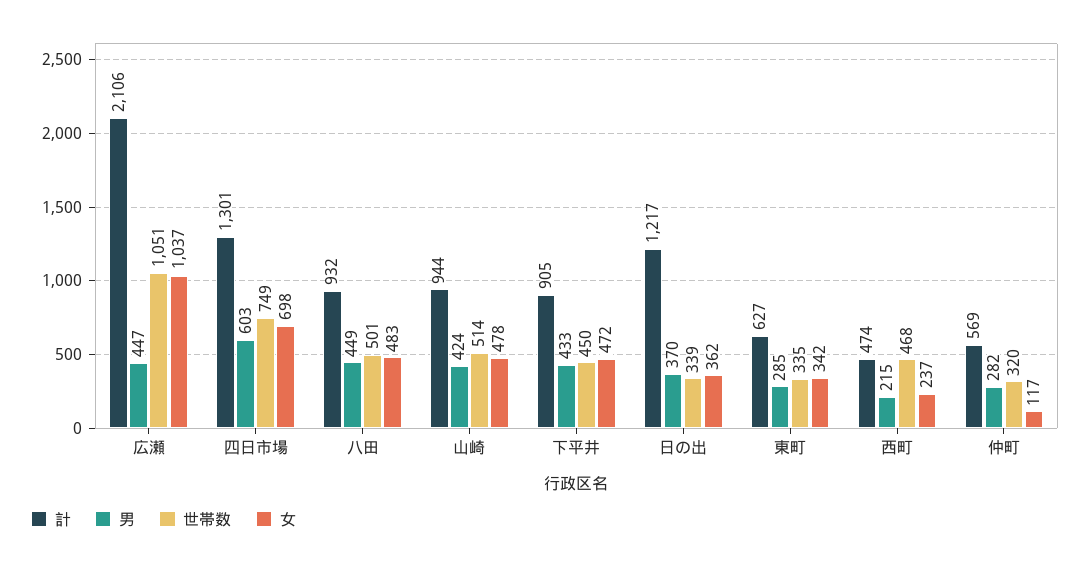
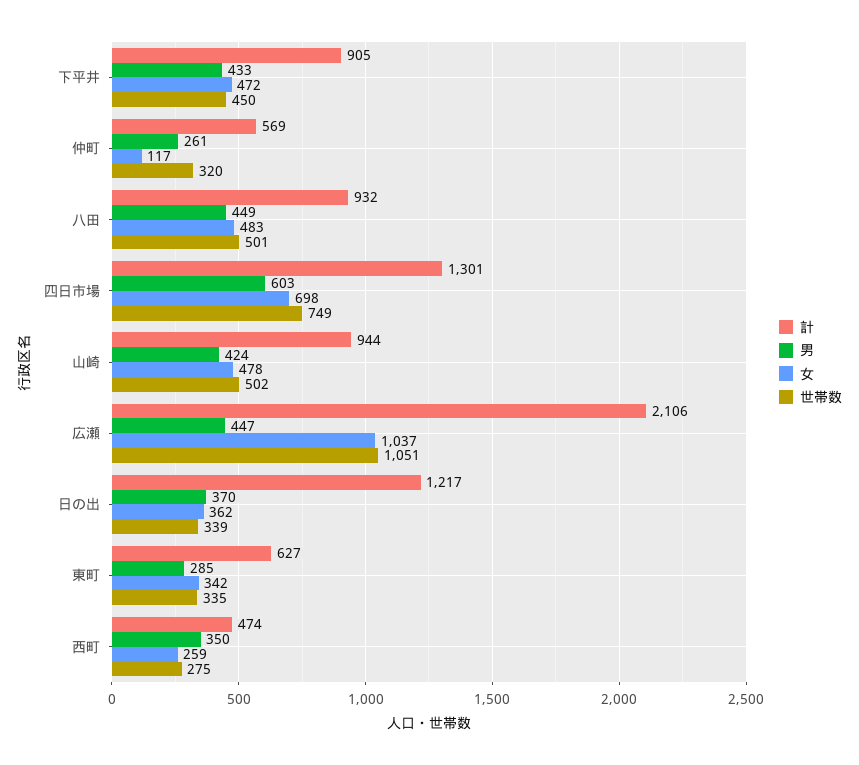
  {
    "計": {
      "広瀬": 2106,
      "四日市場": 1301,
      "八田": 932,
      "山崎": 944,
      "下平井": 905,
      "日の出": 1217,
      "東町": 627,
      "西町": 474,
      "仲町": 569
    },
    "男": {
      "広瀬": 447,
      "四日市場": 603,
      "八田": 449,
      "山崎": 424,
      "下平井": 433,
      "日の出": 370,
      "東町": 285,
-     "西町": 215,
+     "西町": 350,
-     "仲町": 282
+     "仲町": 261
    },
    "世帯数": {
      "広瀬": 1051,
      "四日市場": 749,
      "八田": 501,
-     "山崎": 514,
+     "山崎": 502,
      "下平井": 450,
      "日の出": 339,
      "東町": 335,
-     "西町": 468,
+     "西町": 275,
      "仲町": 320
    },
    "女": {
      "広瀬": 1037,
      "四日市場": 698,
      "八田": 483,
      "山崎": 478,
      "下平井": 472,
      "日の出": 362,
      "東町": 342,
-     "西町": 237,
+     "西町": 259,
      "仲町": 117
    }
  }

